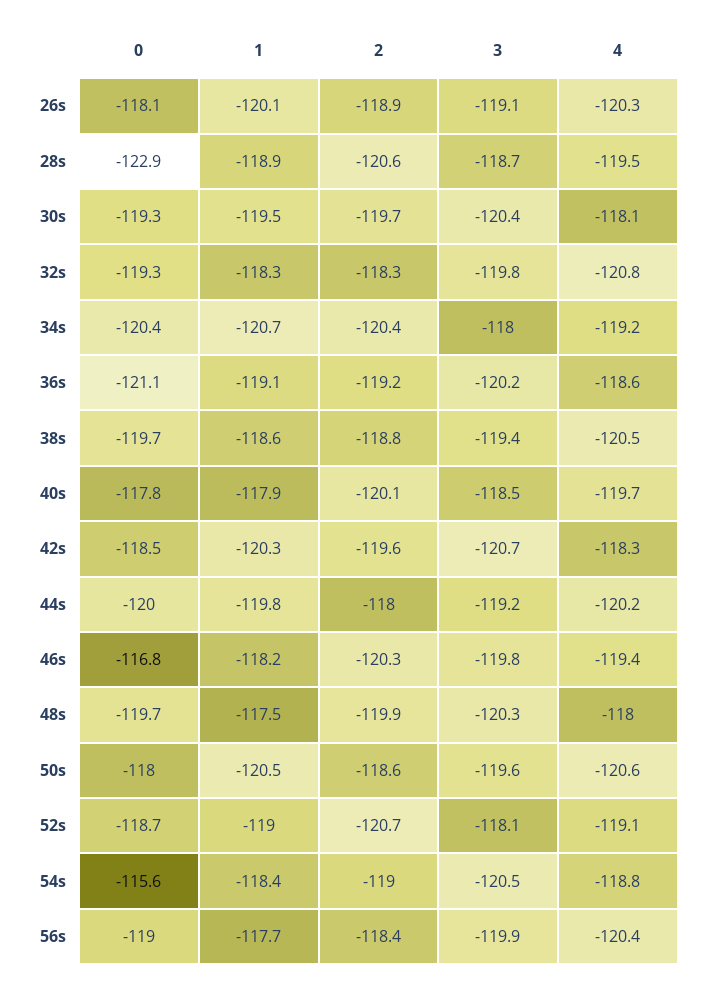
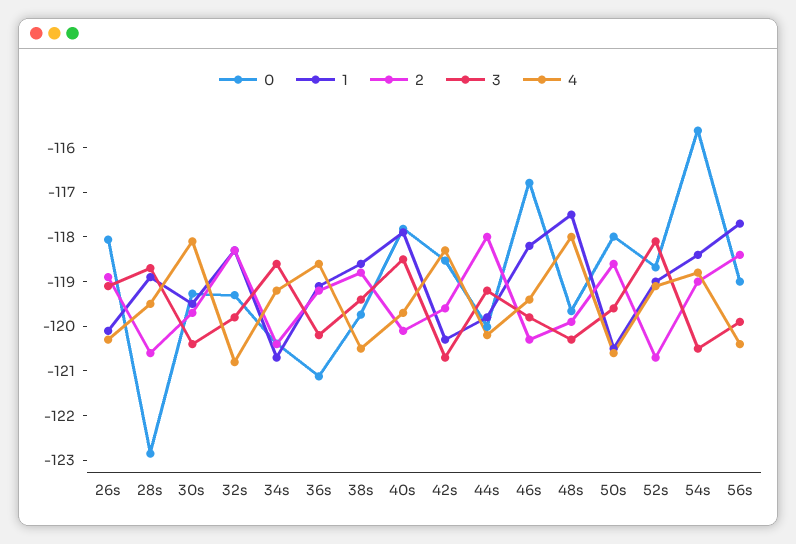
  {
    "0": {
      "26s": -118.1,
      "28s": -122.9,
      "30s": -119.3,
      "32s": -119.3,
      "34s": -120.4,
      "36s": -121.1,
      "38s": -119.7,
      "40s": -117.8,
      "42s": -118.5,
      "44s": -120,
      "46s": -116.8,
      "48s": -119.7,
      "50s": -118,
      "52s": -118.7,
      "54s": -115.6,
      "56s": -119
    },
    "1": {
      "26s": -120.1,
      "28s": -118.9,
      "30s": -119.5,
      "32s": -118.3,
      "34s": -120.7,
      "36s": -119.1,
      "38s": -118.6,
      "40s": -117.9,
      "42s": -120.3,
      "44s": -119.8,
      "46s": -118.2,
      "48s": -117.5,
      "50s": -120.5,
      "52s": -119,
      "54s": -118.4,
      "56s": -117.7
    },
    "2": {
      "26s": -118.9,
      "28s": -120.6,
      "30s": -119.7,
      "32s": -118.3,
      "34s": -120.4,
      "36s": -119.2,
      "38s": -118.8,
      "40s": -120.1,
      "42s": -119.6,
      "44s": -118,
      "46s": -120.3,
      "48s": -119.9,
      "50s": -118.6,
      "52s": -120.7,
      "54s": -119,
      "56s": -118.4
    },
    "3": {
      "26s": -119.1,
      "28s": -118.7,
      "30s": -120.4,
      "32s": -119.8,
-     "34s": -118,
+     "34s": -118.6,
      "36s": -120.2,
      "38s": -119.4,
      "40s": -118.5,
      "42s": -120.7,
      "44s": -119.2,
      "46s": -119.8,
      "48s": -120.3,
      "50s": -119.6,
      "52s": -118.1,
      "54s": -120.5,
      "56s": -119.9
    },
    "4": {
      "26s": -120.3,
      "28s": -119.5,
      "30s": -118.1,
      "32s": -120.8,
      "34s": -119.2,
      "36s": -118.6,
      "38s": -120.5,
      "40s": -119.7,
      "42s": -118.3,
      "44s": -120.2,
      "46s": -119.4,
      "48s": -118,
      "50s": -120.6,
      "52s": -119.1,
      "54s": -118.8,
      "56s": -120.4
    }
  }

